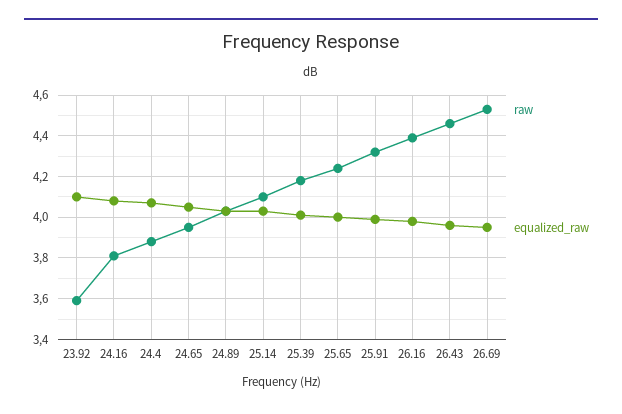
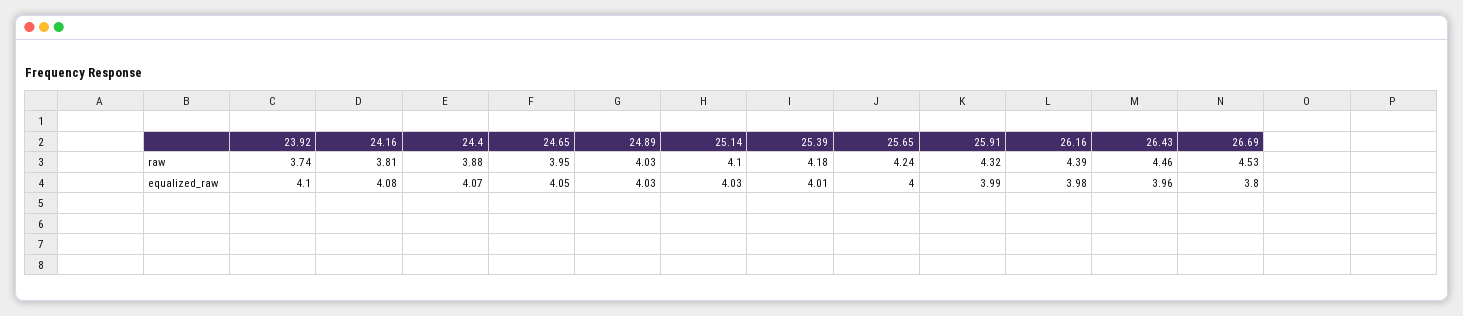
  {
    "raw": {
-     "23.92": 3.6,
+     "23.92": 3.74,
      "24.16": 3.81,
      "24.4": 3.88,
      "24.65": 3.95,
      "24.89": 4.03,
      "25.14": 4.1,
      "25.39": 4.18,
      "25.65": 4.24,
      "25.91": 4.32,
      "26.16": 4.39,
      "26.43": 4.46,
      "26.69": 4.53
    },
    "equalized_raw": {
      "23.92": 4.1,
      "24.16": 4.08,
      "24.4": 4.07,
      "24.65": 4.05,
      "24.89": 4.03,
      "25.14": 4.03,
      "25.39": 4.01,
      "25.65": 4,
      "25.91": 3.99,
      "26.16": 3.98,
      "26.43": 3.96,
-     "26.69": 3.95
+     "26.69": 3.8
    }
  }

